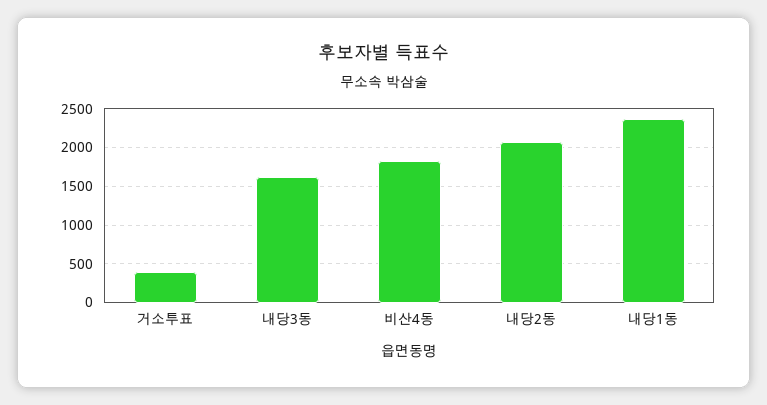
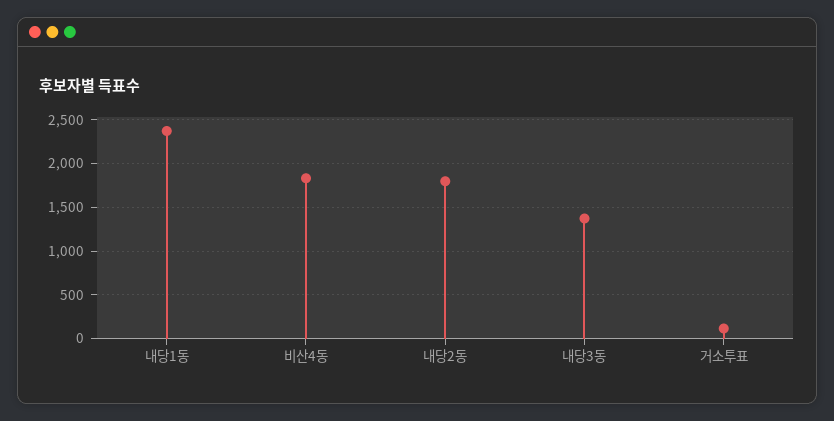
  {
-   "거소투표": 400,
+   "거소투표": 100,
-   "내당3동": 1600,
+   "내당3동": 1400,
    "비산4동": 1800,
-   "내당2동": 2100,
+   "내당2동": 1800,
    "내당1동": 2400
  }

